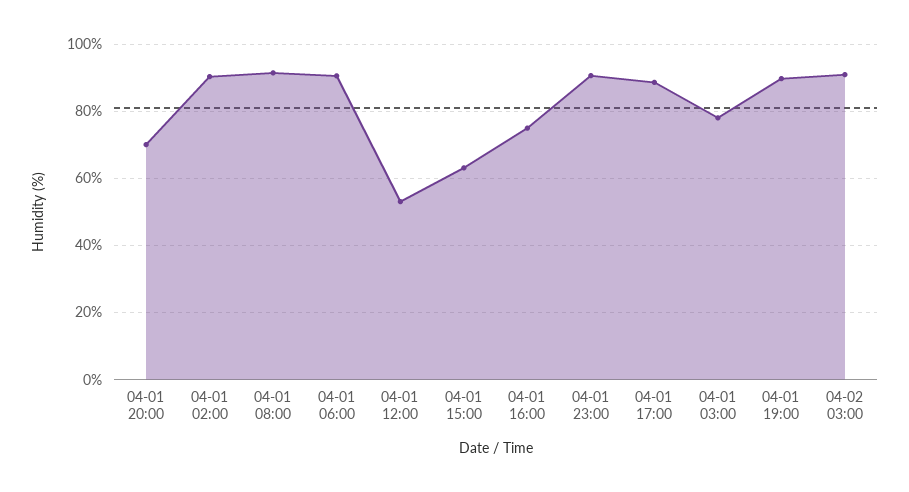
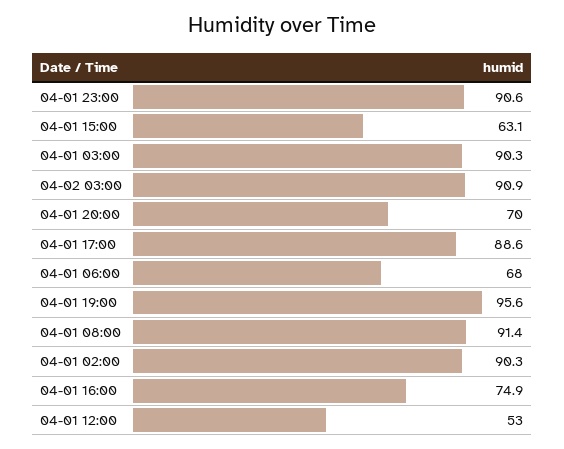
  {
    "04-01 20:00": 70,
    "04-01 02:00": 90.3,
    "04-01 08:00": 91.4,
-   "04-01 06:00": 90,
+   "04-01 06:00": 68,
    "04-01 12:00": 53,
    "04-01 15:00": 63.1,
    "04-01 16:00": 74.9,
    "04-01 23:00": 90.6,
    "04-01 17:00": 88.6,
-   "04-01 03:00": 78,
+   "04-01 03:00": 90.3,
-   "04-01 19:00": 90,
+   "04-01 19:00": 95.6,
    "04-02 03:00": 90.9
  }

